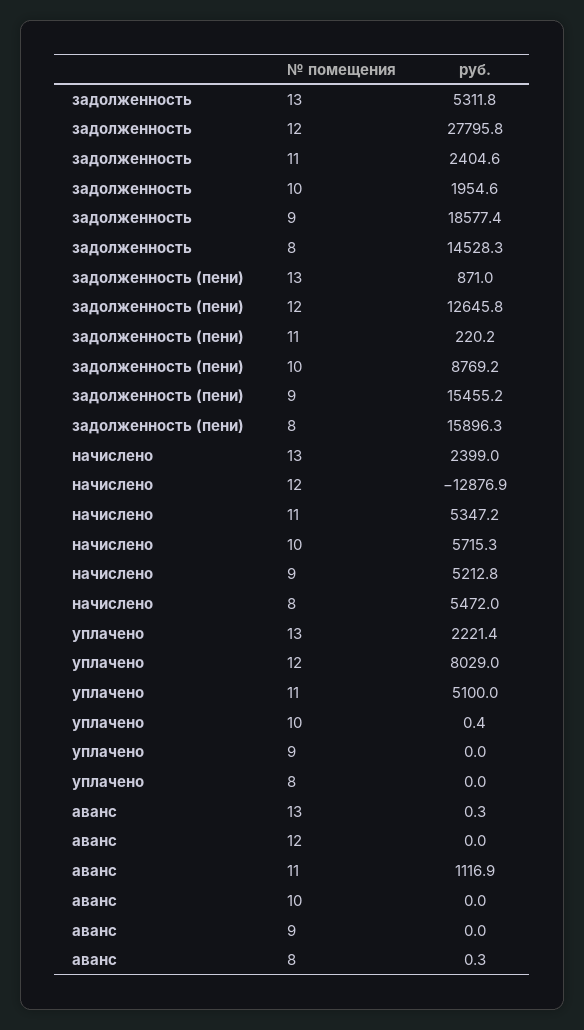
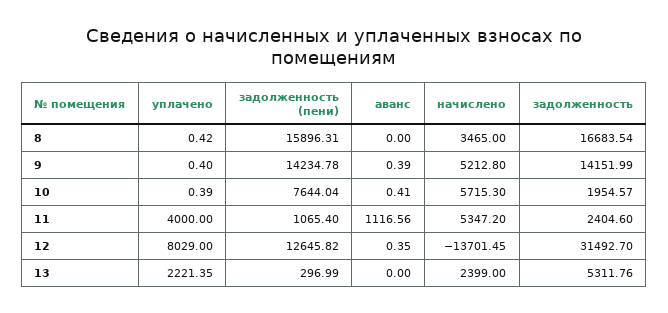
  {
    "задолженность": {
      "13": 5311.76,
-     "12": 27795.8,
+     "12": 31492.7,
      "11": 2404.6,
      "10": 1954.57,
-     "9": 18577.4,
+     "9": 14151.99,
-     "8": 14528.3
+     "8": 16683.54
    },
    "задолженность (пени)": {
-     "13": 871,
+     "13": 296.99,
      "12": 12645.82,
-     "11": 220.2,
+     "11": 1065.4,
-     "10": 8769.2,
+     "10": 7644.04,
-     "9": 15455.2,
+     "9": 14234.78,
      "8": 15896.31
    },
    "начислено": {
      "13": 2399,
-     "12": -12876.9,
+     "12": -13701.45,
      "11": 5347.2,
      "10": 5715.3,
      "9": 5212.8,
-     "8": 5472
+     "8": 3465
    },
    "уплачено": {
      "13": 2221.35,
      "12": 8029,
-     "11": 5100,
+     "11": 4000,
      "10": 0.39,
-     "9": 0,
+     "9": 0.4,
-     "8": 0
+     "8": 0.42
    },
    "аванс": {
-     "13": 0.3,
+     "13": 0,
-     "12": 0,
+     "12": 0.35,
-     "11": 1116.9,
+     "11": 1116.56,
-     "10": 0,
+     "10": 0.41,
-     "9": 0,
+     "9": 0.39,
-     "8": 0.3
+     "8": 0
    }
  }

